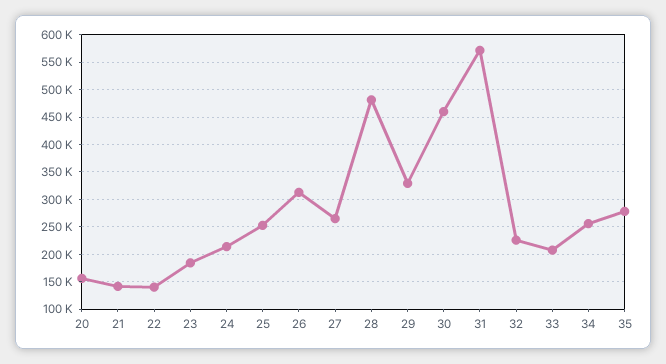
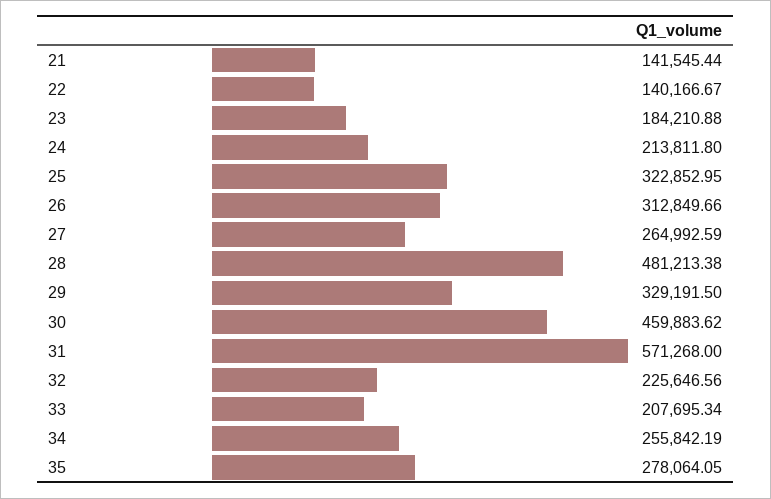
  {
-   "20": 150000,
    "21": 141545.44,
    "22": 140166.67,
    "23": 184210.88,
    "24": 213811.8,
-   "25": 250000,
+   "25": 322852.95,
    "26": 312849.66,
    "27": 264992.59,
    "28": 481213.38,
    "29": 329191.5,
    "30": 459883.62,
    "31": 571268,
    "32": 225646.56,
    "33": 207695.34,
    "34": 255842.19,
    "35": 278064.05
  }

